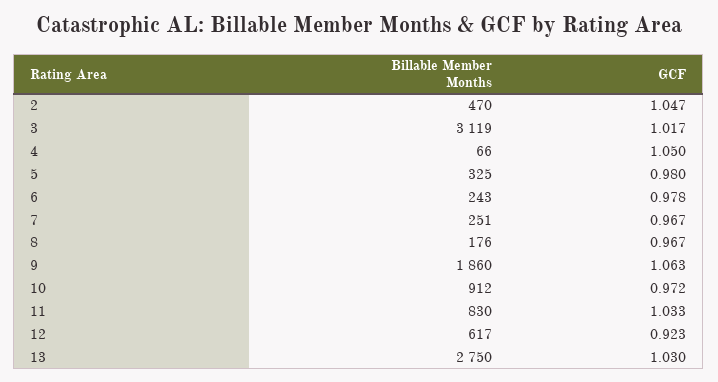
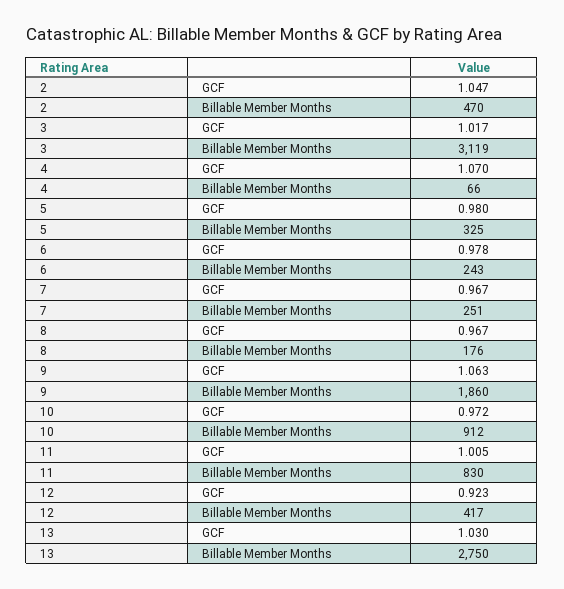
  {
    "Billable Member Months": {
      "2": 470,
      "3": 3119,
      "4": 66,
      "5": 325,
      "6": 243,
      "7": 251,
      "8": 176,
      "9": 1860,
      "10": 912,
      "11": 830,
-     "12": 617,
+     "12": 417,
      "13": 2750
    },
    "GCF": {
      "2": 1.047,
      "3": 1.017,
-     "4": 1.05,
+     "4": 1.07,
      "5": 0.98,
      "6": 0.978,
      "7": 0.967,
      "8": 0.967,
      "9": 1.063,
      "10": 0.972,
-     "11": 1.033,
+     "11": 1.005,
      "12": 0.923,
      "13": 1.03
    }
  }

